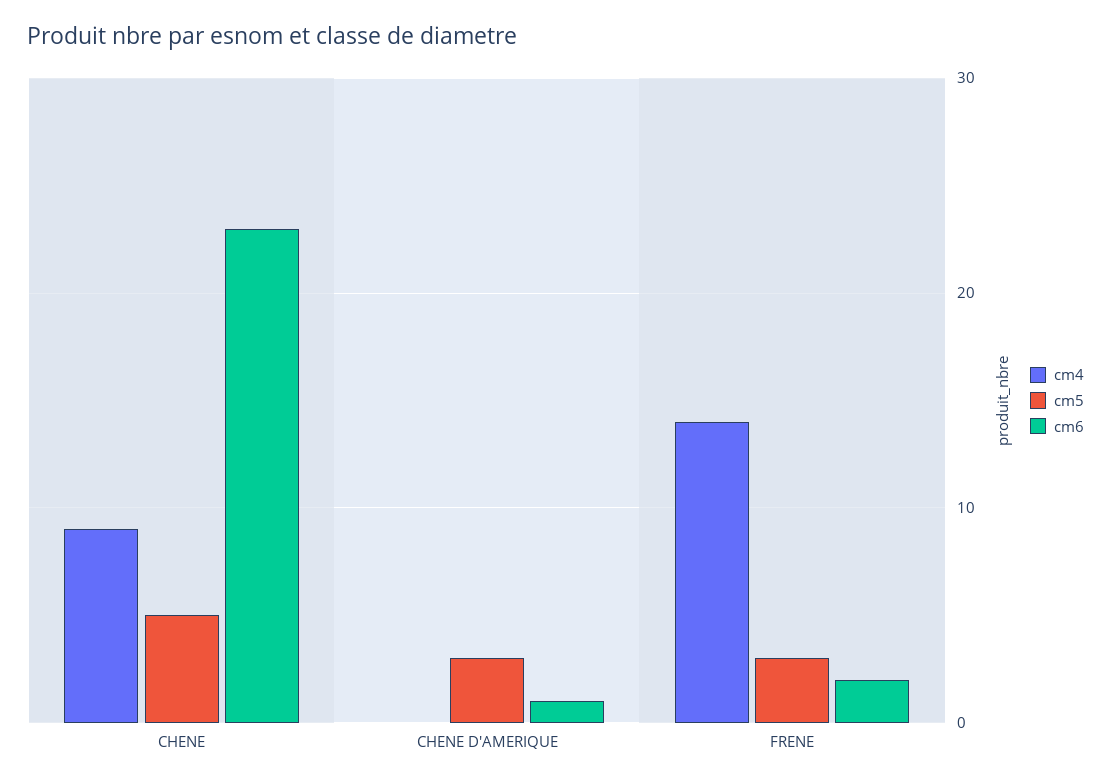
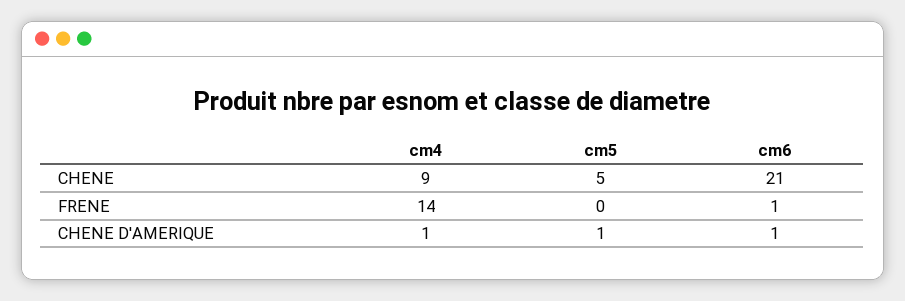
  {
    "cm4": {
      "CHENE": 9,
-     "CHENE D'AMERIQUE": 0,
+     "CHENE D'AMERIQUE": 1,
      "FRENE": 14
    },
    "cm5": {
      "CHENE": 5,
-     "CHENE D'AMERIQUE": 3,
+     "CHENE D'AMERIQUE": 1,
-     "FRENE": 3
+     "FRENE": 0
    },
    "cm6": {
-     "CHENE": 23,
+     "CHENE": 21,
      "CHENE D'AMERIQUE": 1,
-     "FRENE": 2
+     "FRENE": 1
    }
  }

